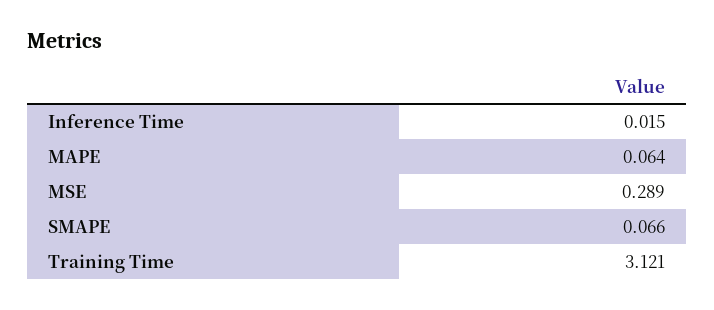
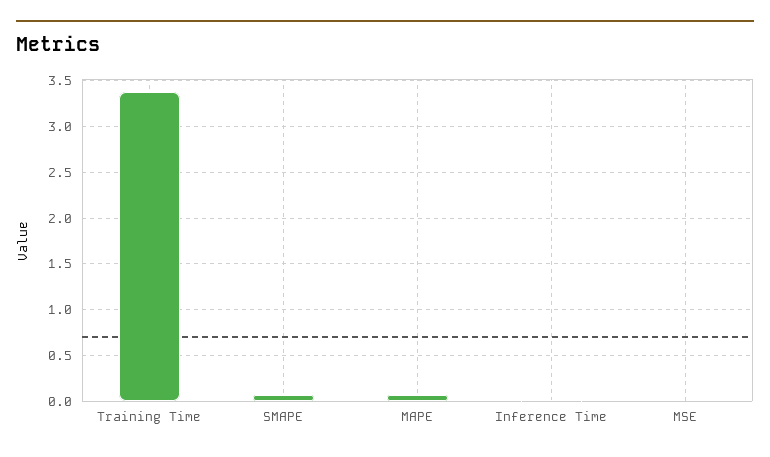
  {
    "Inference Time": 0.015,
    "MAPE": 0.064,
-   "MSE": 0.289,
+   "MSE": 0,
    "SMAPE": 0.066,
-   "Training Time": 3.121
+   "Training Time": 3.4
  }

